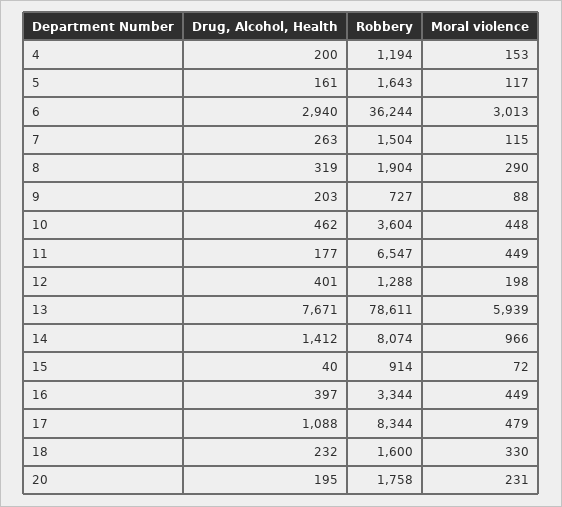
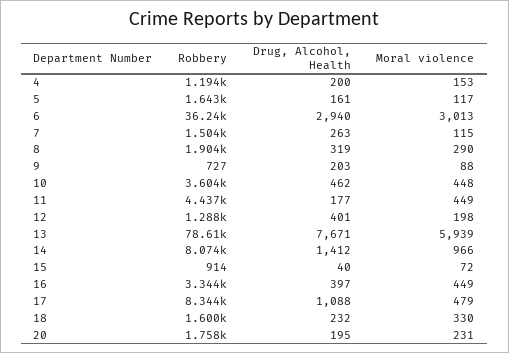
  {
    "Drug, Alcohol, Health": {
      "4": 200,
      "5": 161,
      "6": 2940,
      "7": 263,
      "8": 319,
      "9": 203,
      "10": 462,
      "11": 177,
      "12": 401,
      "13": 7671,
      "14": 1412,
      "15": 40,
      "16": 397,
      "17": 1088,
      "18": 232,
      "20": 195
    },
    "Robbery": {
      "4": 1194,
      "5": 1643,
      "6": 36244,
      "7": 1504,
      "8": 1904,
      "9": 727,
      "10": 3604,
-     "11": 6547,
+     "11": 4437,
      "12": 1288,
      "13": 78611,
      "14": 8074,
      "15": 914,
      "16": 3344,
      "17": 8344,
      "18": 1600,
      "20": 1758
    },
    "Moral violence": {
      "4": 153,
      "5": 117,
      "6": 3013,
      "7": 115,
      "8": 290,
      "9": 88,
      "10": 448,
      "11": 449,
      "12": 198,
      "13": 5939,
      "14": 966,
      "15": 72,
      "16": 449,
      "17": 479,
      "18": 330,
      "20": 231
    }
  }

